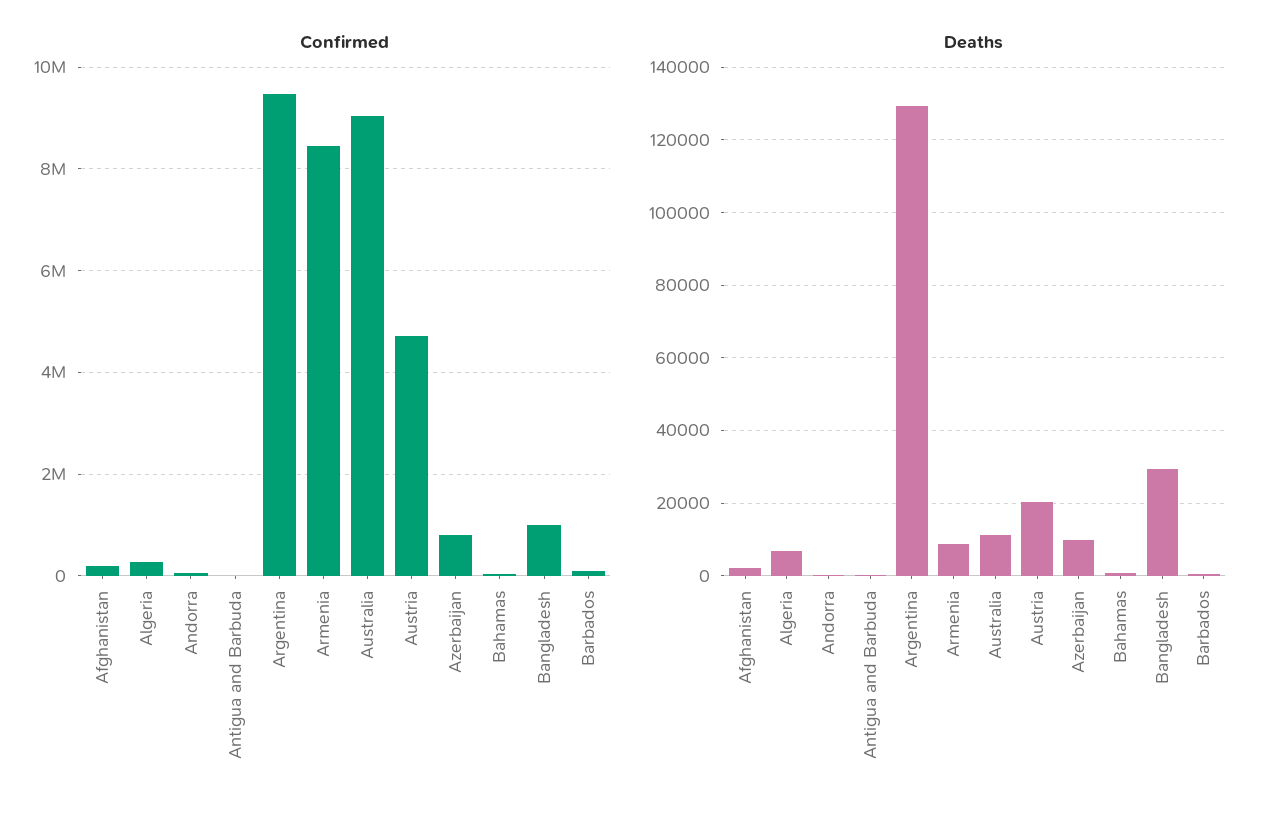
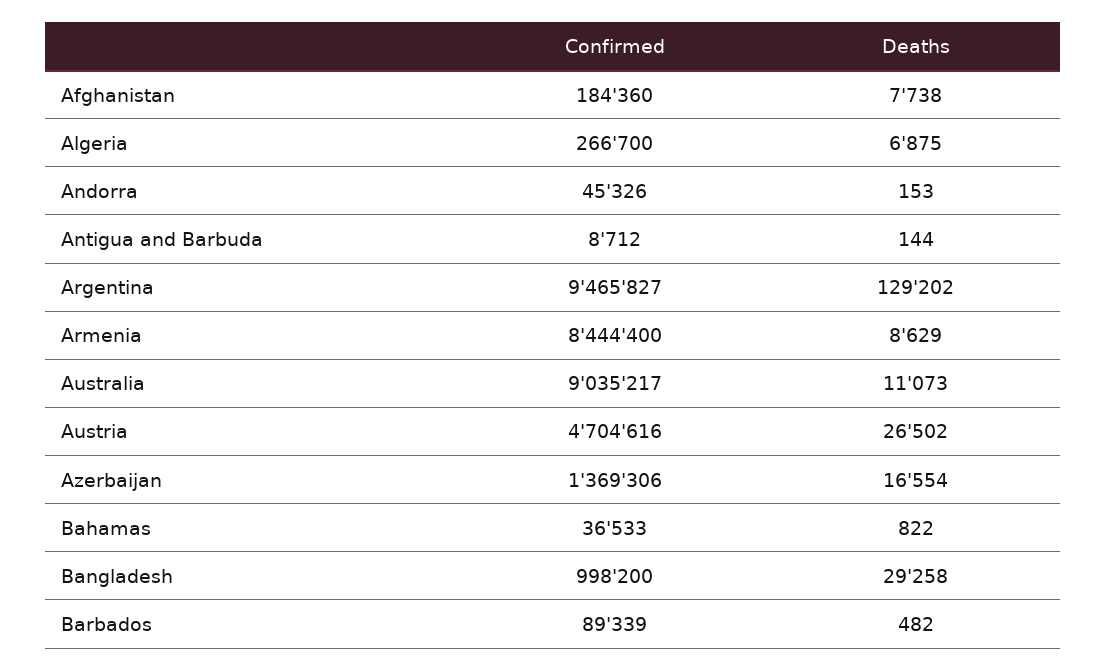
  {
    "Confirmed": {
      "Afghanistan": 184360,
      "Algeria": 266700,
      "Andorra": 45326,
      "Antigua and Barbuda": 8712,
      "Argentina": 9465827,
      "Armenia": 8444400,
      "Australia": 9035217,
      "Austria": 4704616,
-     "Azerbaijan": 800000,
+     "Azerbaijan": 1369306,
      "Bahamas": 36533,
      "Bangladesh": 998200,
      "Barbados": 89339
    },
    "Deaths": {
-     "Afghanistan": 2000,
+     "Afghanistan": 7738,
      "Algeria": 6875,
      "Andorra": 153,
      "Antigua and Barbuda": 144,
      "Argentina": 129202,
      "Armenia": 8629,
      "Australia": 11073,
-     "Austria": 20000,
+     "Austria": 26502,
-     "Azerbaijan": 10000,
+     "Azerbaijan": 16554,
      "Bahamas": 822,
      "Bangladesh": 29258,
      "Barbados": 482
    }
  }

